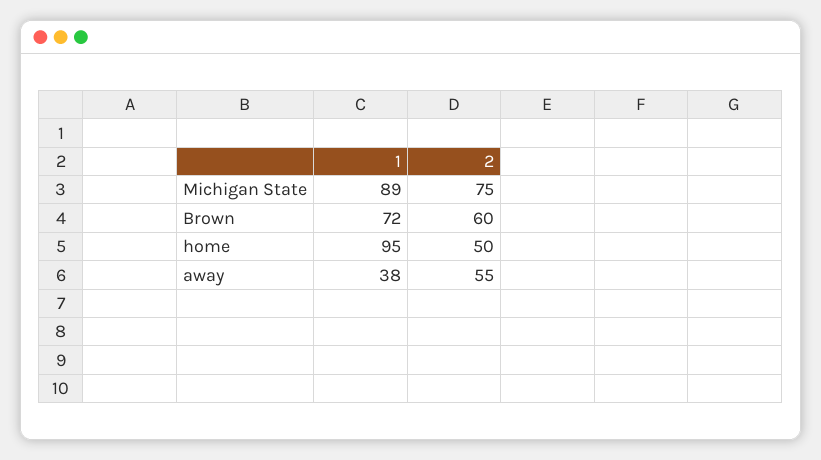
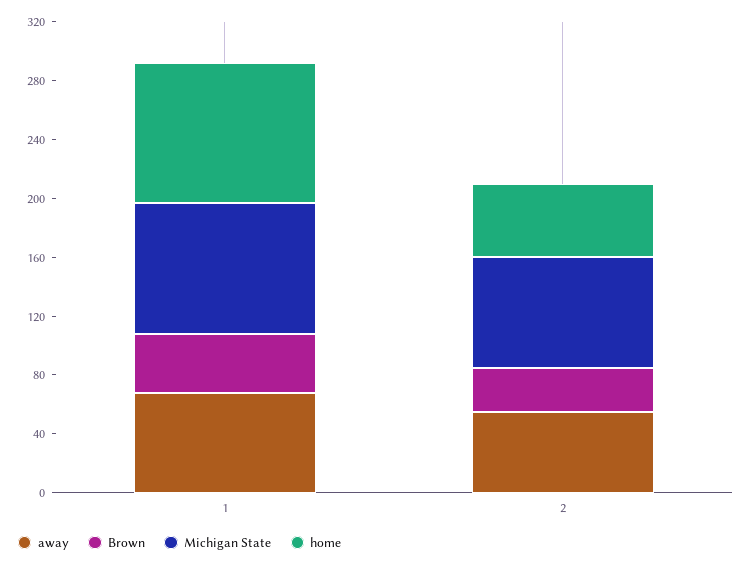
  {
    "Michigan State": {
      "1": 89,
      "2": 75
    },
    "Brown": {
-     "1": 72,
+     "1": 40,
-     "2": 60
+     "2": 30
    },
    "home": {
      "1": 95,
      "2": 50
    },
    "away": {
-     "1": 38,
+     "1": 70,
      "2": 55
    }
  }

